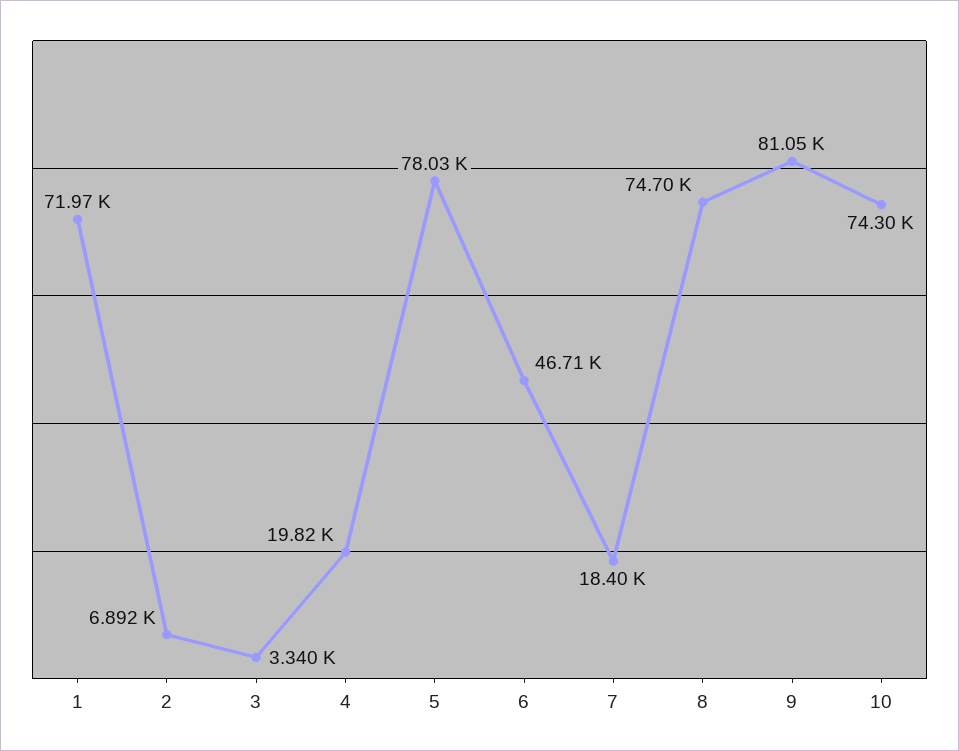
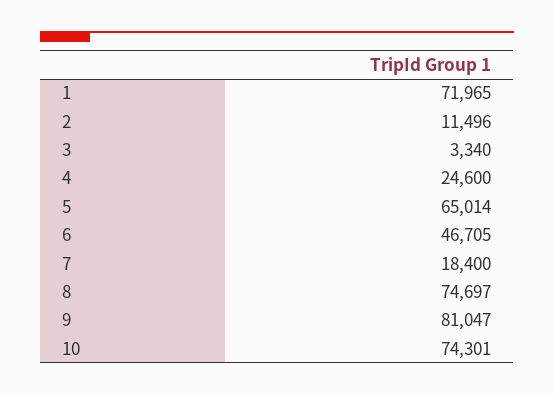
  {
    "1": 71965,
-   "2": 6892,
+   "2": 11496,
    "3": 3340,
-   "4": 19820,
+   "4": 24600,
-   "5": 78030,
+   "5": 65014,
    "6": 46705,
    "7": 18400,
    "8": 74697,
    "9": 81047,
    "10": 74301
  }

